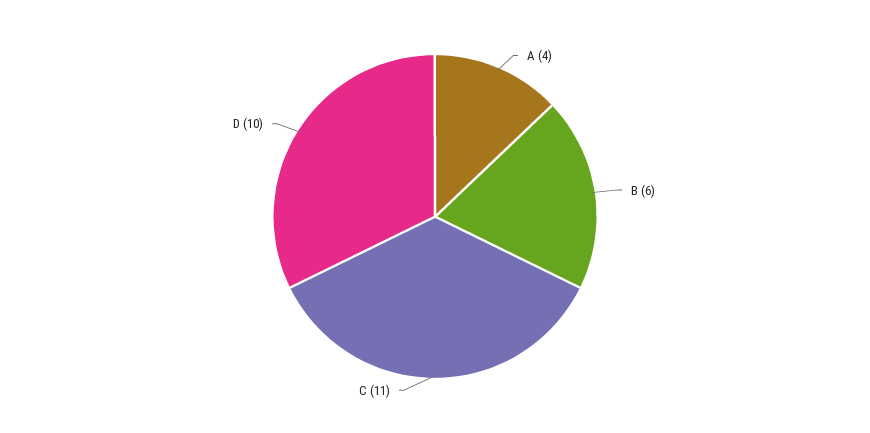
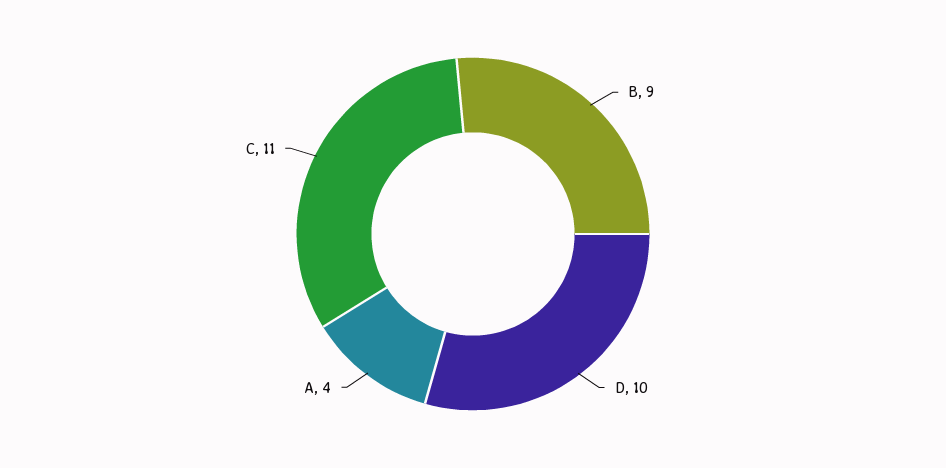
  {
    "A": 4,
-   "B": 6,
+   "B": 9,
    "C": 11,
    "D": 10
  }

